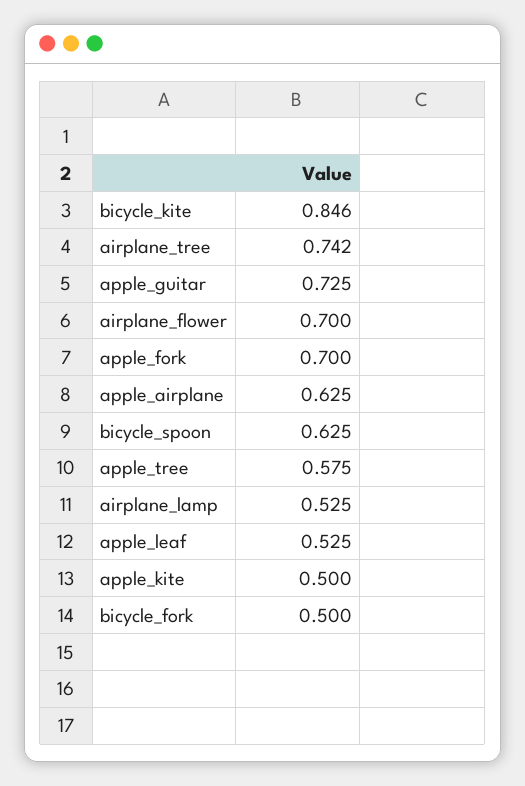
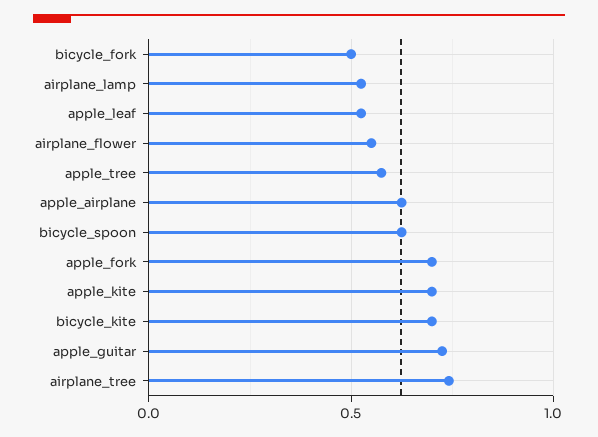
  {
-   "bicycle_kite": 0.846,
+   "bicycle_kite": 0.7,
    "airplane_tree": 0.742,
    "apple_guitar": 0.725,
-   "airplane_flower": 0.7,
+   "airplane_flower": 0.55,
    "apple_fork": 0.7,
    "apple_airplane": 0.625,
    "bicycle_spoon": 0.625,
    "apple_tree": 0.575,
    "airplane_lamp": 0.525,
    "apple_leaf": 0.525,
-   "apple_kite": 0.5,
+   "apple_kite": 0.7,
    "bicycle_fork": 0.5
  }

